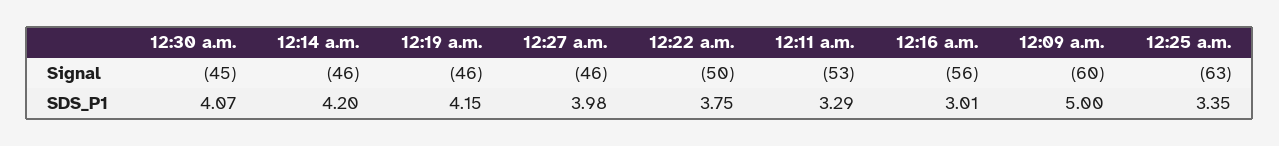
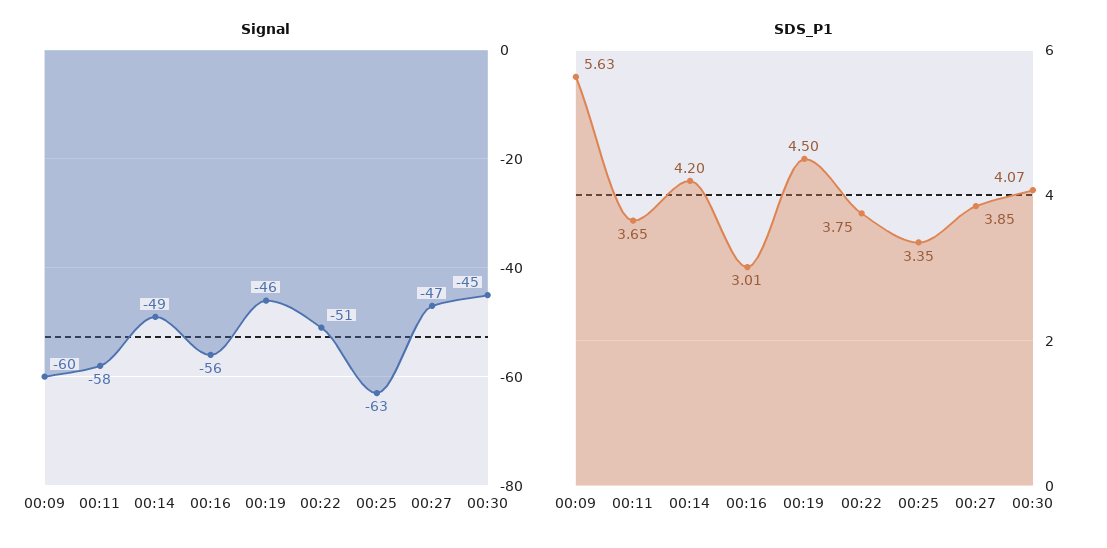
  {
    "Signal": {
      "12:30 a.m.": -45,
-     "12:14 a.m.": -46,
+     "12:14 a.m.": -49,
      "12:19 a.m.": -46,
-     "12:27 a.m.": -46,
+     "12:27 a.m.": -47,
-     "12:22 a.m.": -50,
+     "12:22 a.m.": -51,
-     "12:11 a.m.": -53,
+     "12:11 a.m.": -58,
      "12:16 a.m.": -56,
      "12:09 a.m.": -60,
      "12:25 a.m.": -63
    },
    "SDS_P1": {
      "12:30 a.m.": 4.07,
      "12:14 a.m.": 4.2,
-     "12:19 a.m.": 4.15,
+     "12:19 a.m.": 4.5,
-     "12:27 a.m.": 3.98,
+     "12:27 a.m.": 3.85,
      "12:22 a.m.": 3.75,
-     "12:11 a.m.": 3.29,
+     "12:11 a.m.": 3.65,
      "12:16 a.m.": 3.01,
-     "12:09 a.m.": 5,
+     "12:09 a.m.": 5.63,
      "12:25 a.m.": 3.35
    }
  }

